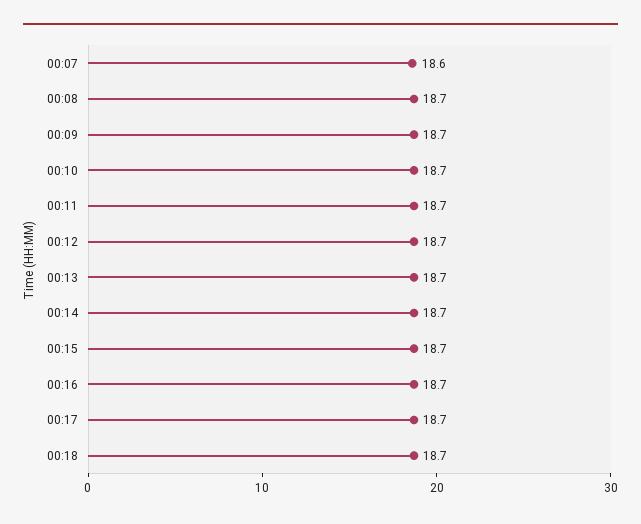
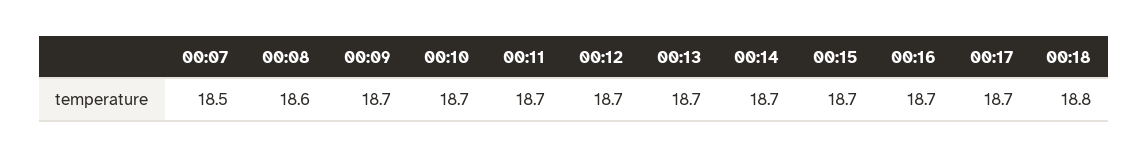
  {
-   "00:07": 18.6,
+   "00:07": 18.5,
-   "00:08": 18.7,
+   "00:08": 18.6,
    "00:09": 18.7,
    "00:10": 18.7,
    "00:11": 18.7,
    "00:12": 18.7,
    "00:13": 18.7,
    "00:14": 18.7,
    "00:15": 18.7,
    "00:16": 18.7,
    "00:17": 18.7,
-   "00:18": 18.7
+   "00:18": 18.8
  }

